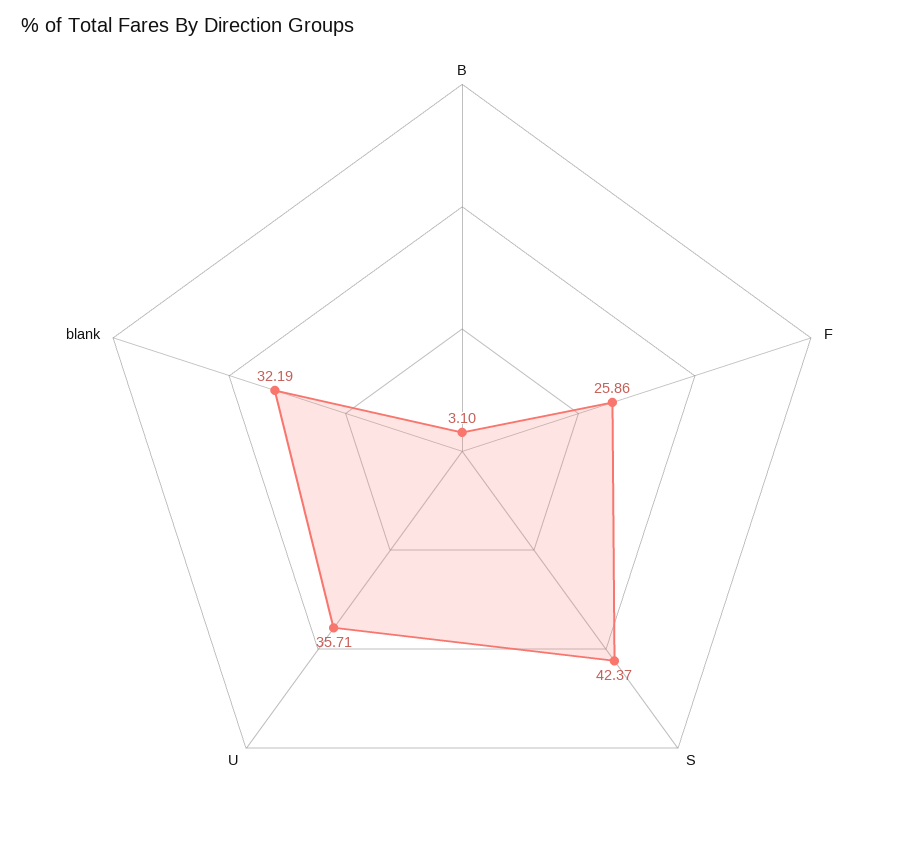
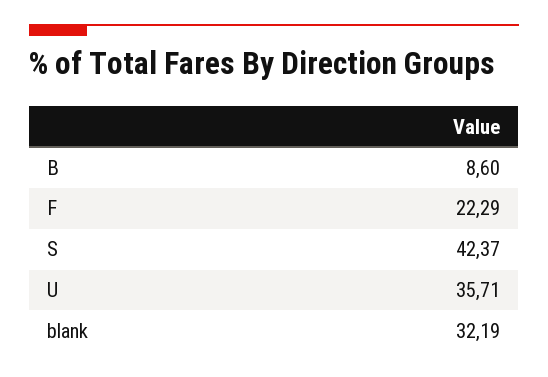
  {
-   "B": 3.1,
+   "B": 8.6,
-   "F": 25.86,
+   "F": 22.29,
    "S": 42.37,
    "U": 35.71,
    "blank": 32.19
  }

